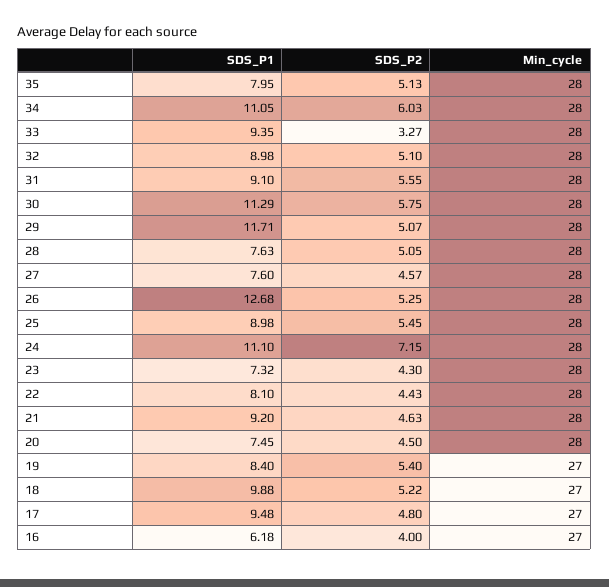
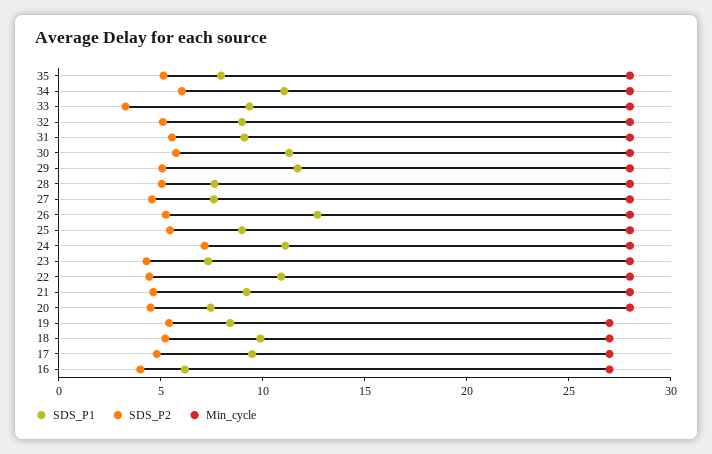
  {
    "SDS_P1": {
      "35": 7.95,
      "34": 11.05,
      "33": 9.35,
      "32": 8.98,
      "31": 9.1,
      "30": 11.29,
      "29": 11.71,
      "28": 7.63,
      "27": 7.6,
      "26": 12.68,
      "25": 8.98,
      "24": 11.1,
      "23": 7.32,
-     "22": 8.1,
+     "22": 11,
      "21": 9.2,
      "20": 7.45,
      "19": 8.4,
      "18": 9.88,
      "17": 9.48,
      "16": 6.18
    },
    "SDS_P2": {
      "35": 5.13,
      "34": 6.03,
      "33": 3.27,
      "32": 5.1,
      "31": 5.55,
      "30": 5.75,
      "29": 5.07,
      "28": 5.05,
      "27": 4.57,
      "26": 5.25,
      "25": 5.45,
      "24": 7.15,
      "23": 4.3,
      "22": 4.43,
      "21": 4.63,
      "20": 4.5,
      "19": 5.4,
      "18": 5.22,
      "17": 4.8,
      "16": 4
    },
    "Min_cycle": {
      "35": 28,
      "34": 28,
      "33": 28,
      "32": 28,
      "31": 28,
      "30": 28,
      "29": 28,
      "28": 28,
      "27": 28,
      "26": 28,
      "25": 28,
      "24": 28,
      "23": 28,
      "22": 28,
      "21": 28,
      "20": 28,
      "19": 27,
      "18": 27,
      "17": 27,
      "16": 27
    }
  }

